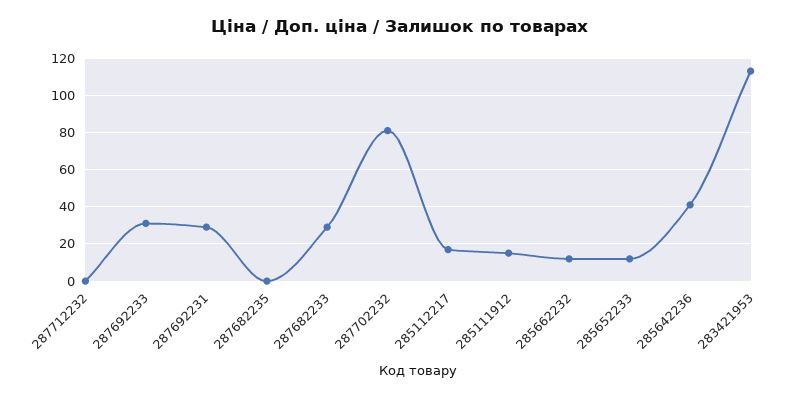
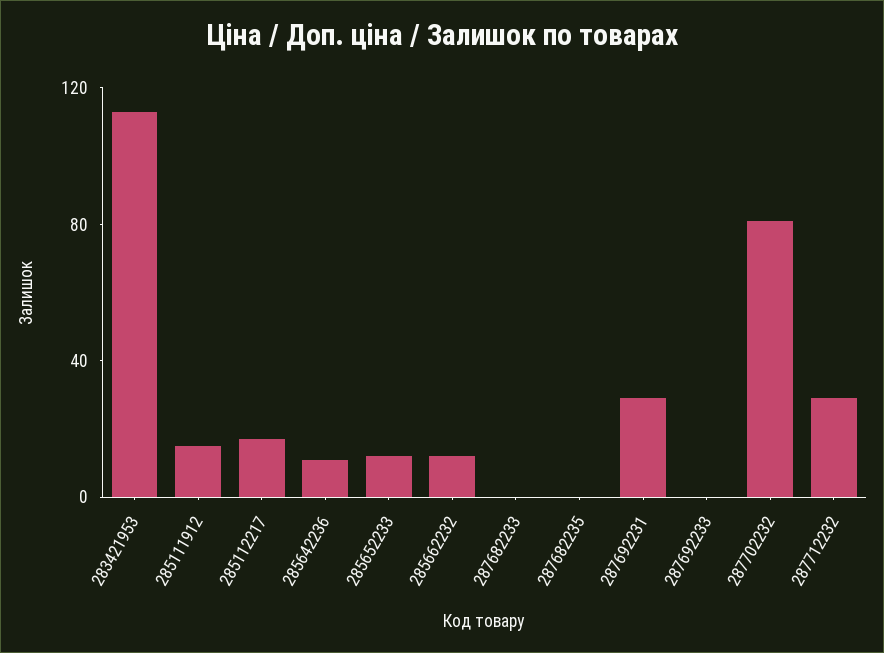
  {
-   "287712232": 0,
+   "287712232": 30,
-   "287692233": 30,
+   "287692233": 0,
    "287692231": 30,
    "287682235": 0,
-   "287682233": 30,
+   "287682233": 0,
    "287702232": 80,
    "285112217": 15,
    "285111912": 15,
    "285662232": 10,
    "285652233": 10,
-   "285642236": 40,
+   "285642236": 10,
    "283421953": 115
  }

